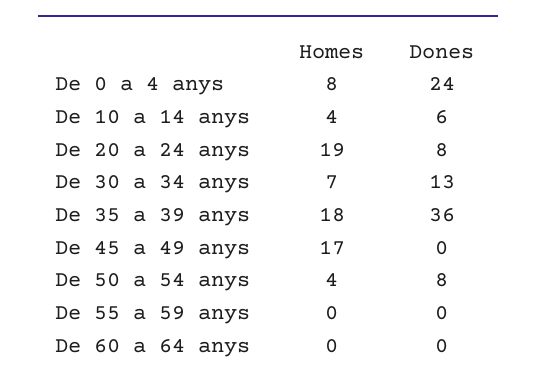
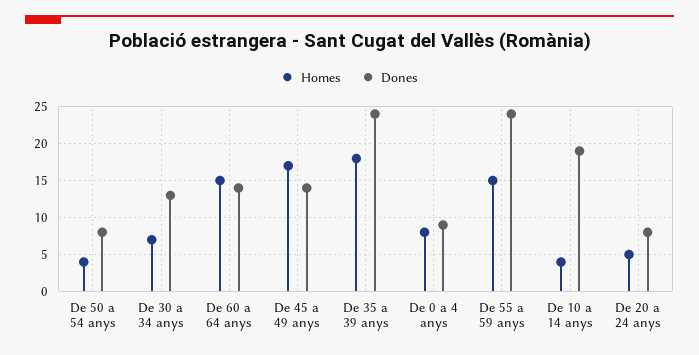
  {
    "Homes": {
      "De 0 a 4 anys": 8,
      "De 10 a 14 anys": 4,
-     "De 20 a 24 anys": 19,
+     "De 20 a 24 anys": 5,
      "De 30 a 34 anys": 7,
      "De 35 a 39 anys": 18,
      "De 45 a 49 anys": 17,
      "De 50 a 54 anys": 4,
-     "De 55 a 59 anys": 0,
+     "De 55 a 59 anys": 15,
-     "De 60 a 64 anys": 0
+     "De 60 a 64 anys": 15
    },
    "Dones": {
-     "De 0 a 4 anys": 24,
+     "De 0 a 4 anys": 9,
-     "De 10 a 14 anys": 6,
+     "De 10 a 14 anys": 19,
      "De 20 a 24 anys": 8,
      "De 30 a 34 anys": 13,
-     "De 35 a 39 anys": 36,
+     "De 35 a 39 anys": 24,
-     "De 45 a 49 anys": 0,
+     "De 45 a 49 anys": 14,
      "De 50 a 54 anys": 8,
-     "De 55 a 59 anys": 0,
+     "De 55 a 59 anys": 24,
-     "De 60 a 64 anys": 0
+     "De 60 a 64 anys": 14
    }
  }

